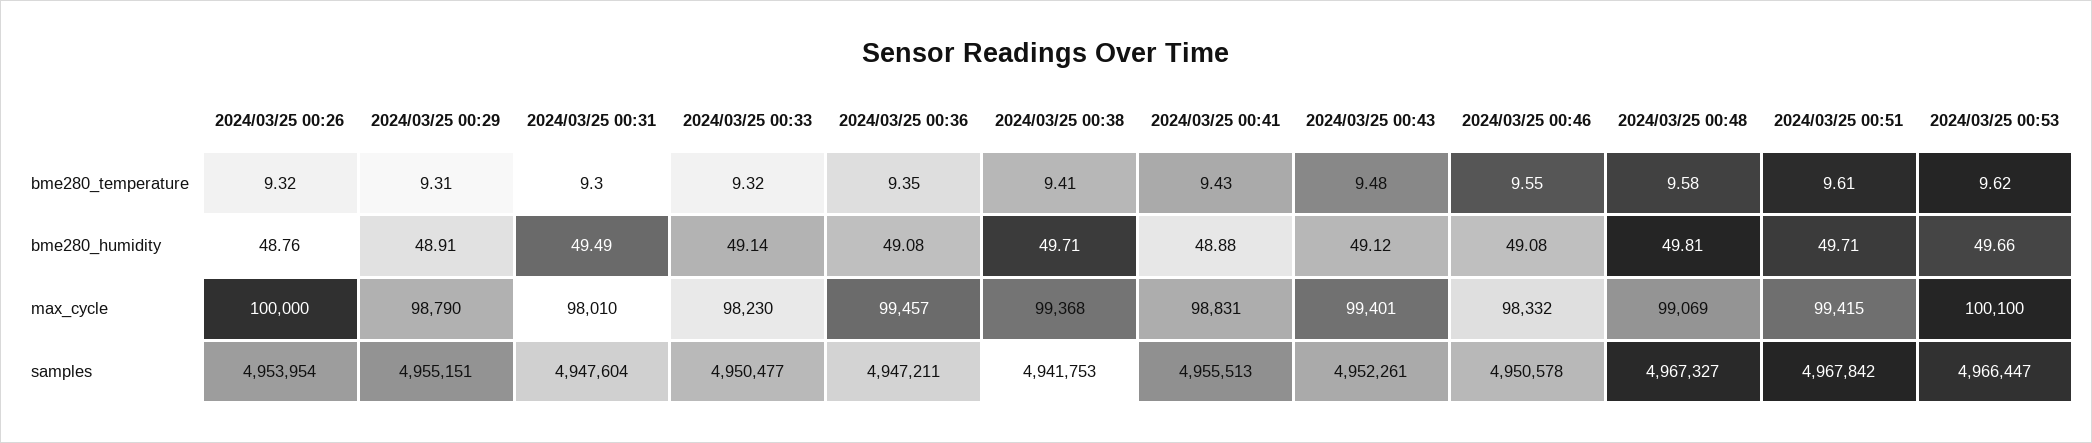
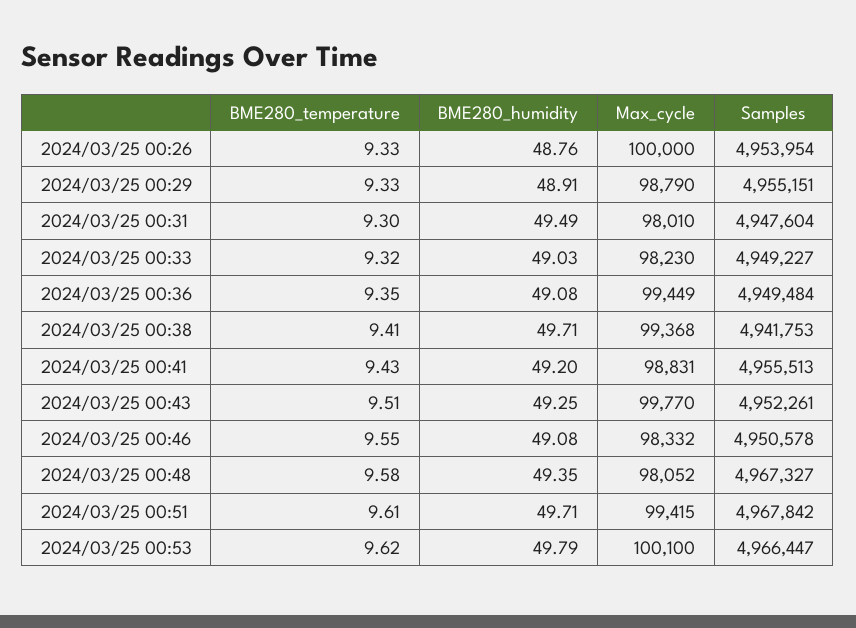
  {
    "2024/03/25 00:26": {
-     "bme280_temperature": 9.32,
+     "bme280_temperature": 9.33,
      "bme280_humidity": 48.76,
      "max_cycle": 100000,
      "samples": 4953954
    },
    "2024/03/25 00:29": {
-     "bme280_temperature": 9.31,
+     "bme280_temperature": 9.33,
      "bme280_humidity": 48.91,
      "max_cycle": 98790,
      "samples": 4955151
    },
    "2024/03/25 00:31": {
      "bme280_temperature": 9.3,
      "bme280_humidity": 49.49,
      "max_cycle": 98010,
      "samples": 4947604
    },
    "2024/03/25 00:33": {
      "bme280_temperature": 9.32,
-     "bme280_humidity": 49.14,
+     "bme280_humidity": 49.03,
      "max_cycle": 98230,
-     "samples": 4950477
+     "samples": 4949227
    },
    "2024/03/25 00:36": {
      "bme280_temperature": 9.35,
      "bme280_humidity": 49.08,
-     "max_cycle": 99457,
+     "max_cycle": 99449,
-     "samples": 4947211
+     "samples": 4949484
    },
    "2024/03/25 00:38": {
      "bme280_temperature": 9.41,
      "bme280_humidity": 49.71,
      "max_cycle": 99368,
      "samples": 4941753
    },
    "2024/03/25 00:41": {
      "bme280_temperature": 9.43,
-     "bme280_humidity": 48.88,
+     "bme280_humidity": 49.2,
      "max_cycle": 98831,
      "samples": 4955513
    },
    "2024/03/25 00:43": {
-     "bme280_temperature": 9.48,
+     "bme280_temperature": 9.51,
-     "bme280_humidity": 49.12,
+     "bme280_humidity": 49.25,
-     "max_cycle": 99401,
+     "max_cycle": 99770,
      "samples": 4952261
    },
    "2024/03/25 00:46": {
      "bme280_temperature": 9.55,
      "bme280_humidity": 49.08,
      "max_cycle": 98332,
      "samples": 4950578
    },
    "2024/03/25 00:48": {
      "bme280_temperature": 9.58,
-     "bme280_humidity": 49.81,
+     "bme280_humidity": 49.35,
-     "max_cycle": 99069,
+     "max_cycle": 98052,
      "samples": 4967327
    },
    "2024/03/25 00:51": {
      "bme280_temperature": 9.61,
      "bme280_humidity": 49.71,
      "max_cycle": 99415,
      "samples": 4967842
    },
    "2024/03/25 00:53": {
      "bme280_temperature": 9.62,
-     "bme280_humidity": 49.66,
+     "bme280_humidity": 49.79,
      "max_cycle": 100100,
      "samples": 4966447
    }
  }

